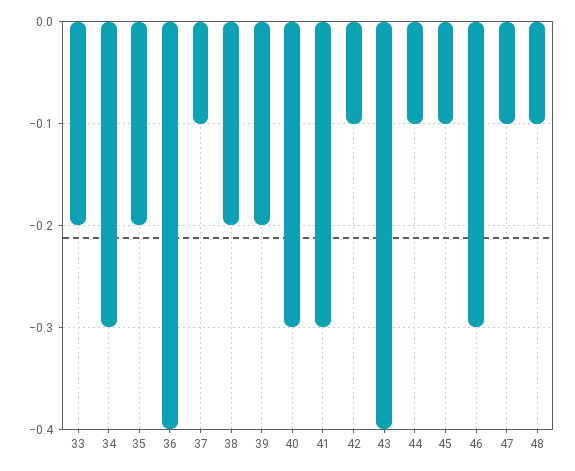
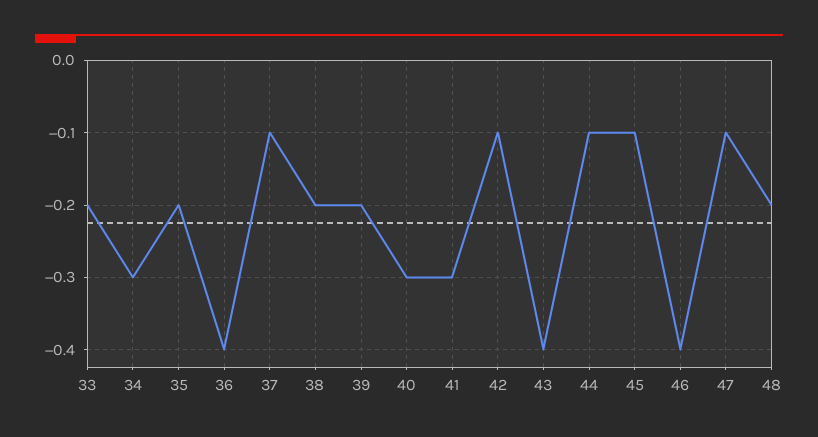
  {
    "33": -0.2,
    "34": -0.3,
    "35": -0.2,
    "36": -0.4,
    "37": -0.1,
    "38": -0.2,
    "39": -0.2,
    "40": -0.3,
    "41": -0.3,
    "42": -0.1,
    "43": -0.4,
    "44": -0.1,
    "45": -0.1,
-   "46": -0.3,
+   "46": -0.4,
    "47": -0.1,
-   "48": -0.1
+   "48": -0.2
  }

